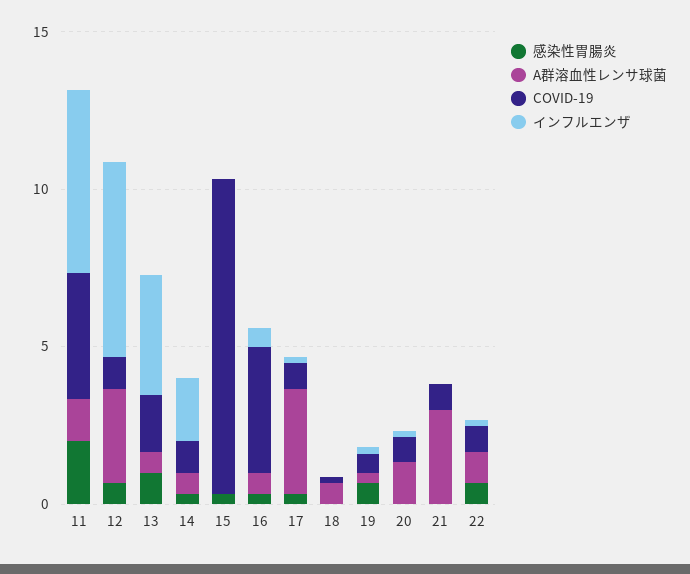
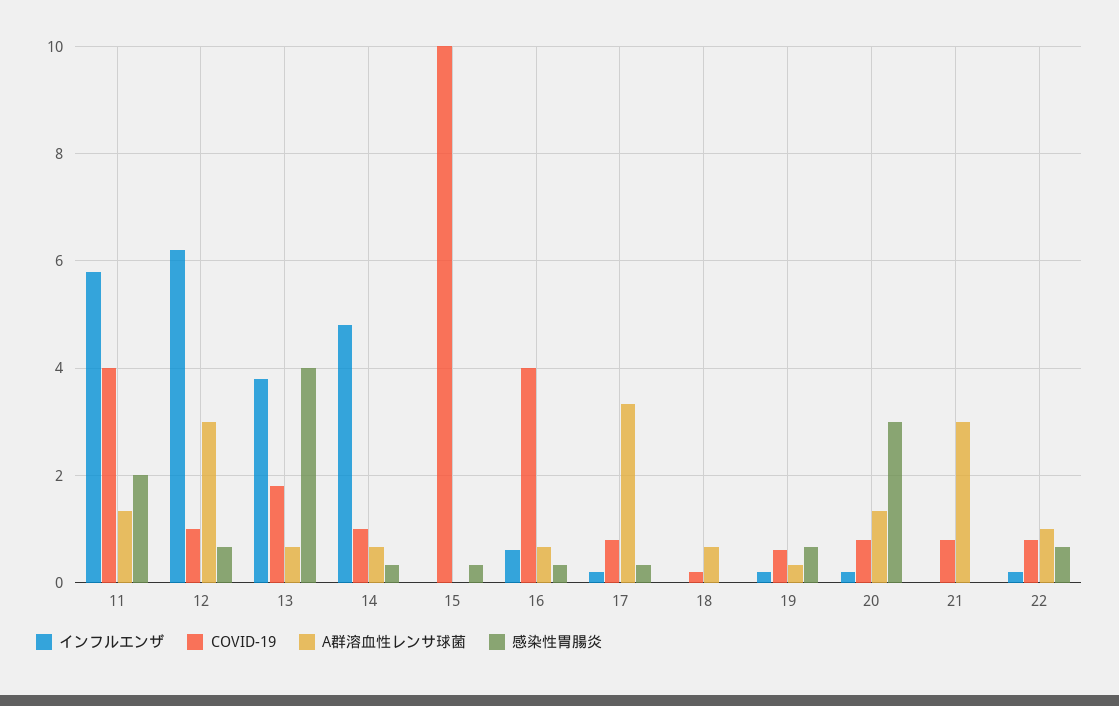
  {
    "感染性胃腸炎": {
      "11": 2,
      "12": 0.6,
-     "13": 1,
+     "13": 4,
      "14": 0.4,
      "15": 0.4,
      "16": 0.4,
      "17": 0.4,
      "18": 0,
      "19": 0.6,
-     "20": 0,
+     "20": 3,
      "21": 0,
      "22": 0.6
    },
    "A群溶血性レンサ球菌": {
      "11": 1.4,
      "12": 3,
      "13": 0.6,
      "14": 0.6,
      "15": 0,
      "16": 0.6,
      "17": 3.4,
      "18": 0.6,
      "19": 0.4,
      "20": 1.4,
      "21": 3,
      "22": 1
    },
    "COVID-19": {
      "11": 4,
      "12": 1,
      "13": 1.8,
      "14": 1,
      "15": 10,
      "16": 4,
      "17": 0.8,
      "18": 0.2,
      "19": 0.6,
      "20": 0.8,
      "21": 0.8,
      "22": 0.8
    },
    "インフルエンザ": {
      "11": 5.8,
      "12": 6.2,
      "13": 3.8,
-     "14": 2,
+     "14": 4.8,
      "15": 0,
      "16": 0.6,
      "17": 0.2,
      "18": 0,
      "19": 0.2,
      "20": 0.2,
      "21": 0,
      "22": 0.2
    }
  }

